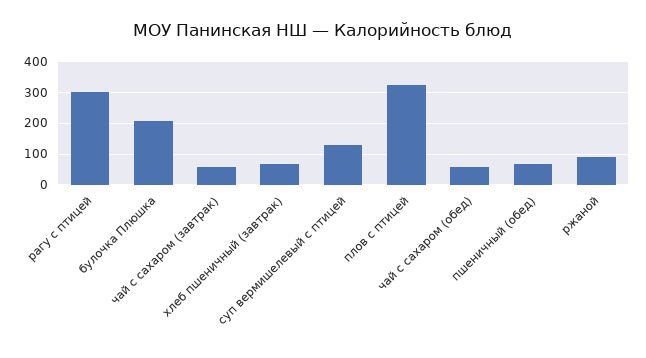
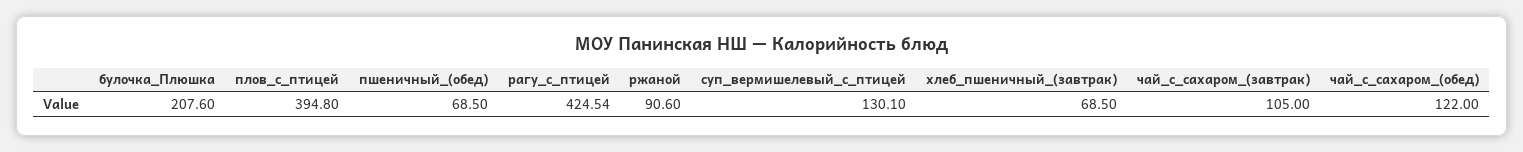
  {
-   "рагу с птицей": 300,
+   "рагу с птицей": 424.54,
    "булочка Плюшка": 207.6,
-   "чай с сахаром (завтрак)": 60,
+   "чай с сахаром (завтрак)": 105,
    "хлеб пшеничный (завтрак)": 68.5,
    "суп вермишелевый с птицей": 130.1,
-   "плов с птицей": 320,
+   "плов с птицей": 394.8,
-   "чай с сахаром (обед)": 60,
+   "чай с сахаром (обед)": 122,
    "пшеничный (обед)": 68.5,
    "ржаной": 90.6
  }

